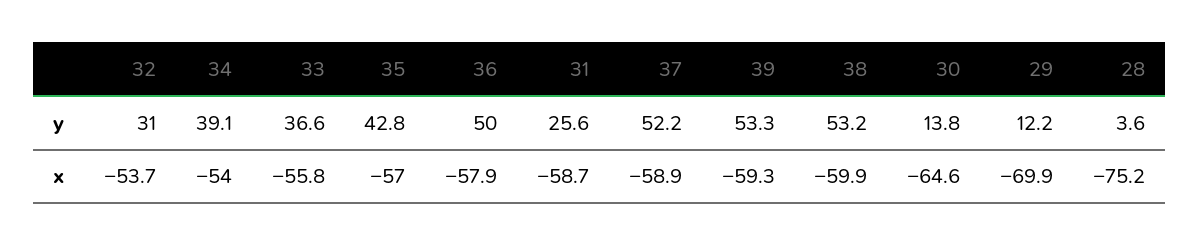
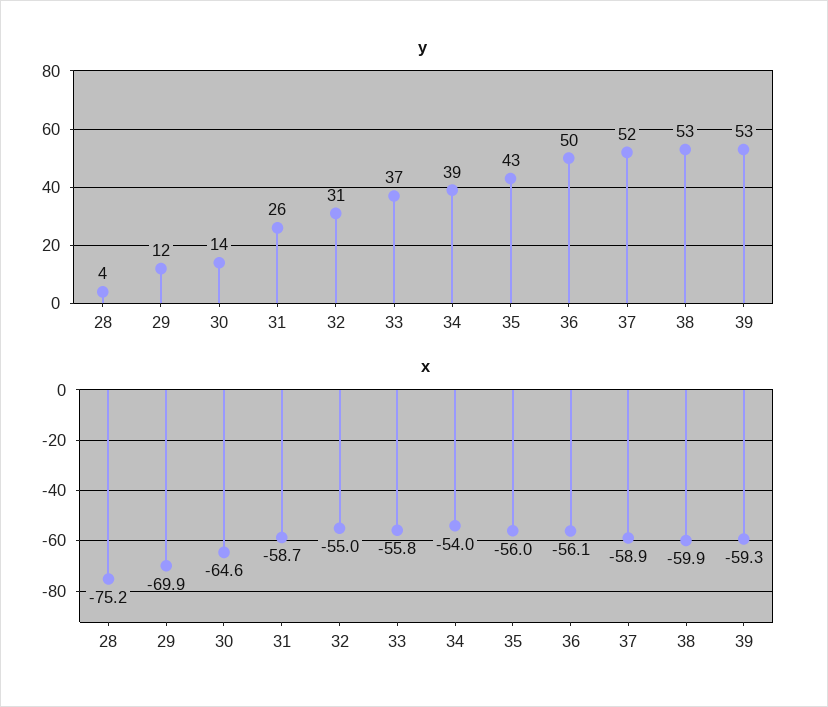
  {
    "y": {
      "32": 31,
      "34": 39.1,
      "33": 36.6,
      "35": 42.8,
      "36": 50,
      "31": 25.6,
      "37": 52.2,
      "39": 53.3,
      "38": 53.2,
      "30": 13.8,
      "29": 12.2,
      "28": 3.6
    },
    "x": {
-     "32": -53.7,
+     "32": -55,
      "34": -54,
      "33": -55.8,
-     "35": -57,
+     "35": -56,
-     "36": -57.9,
+     "36": -56.1,
      "31": -58.7,
      "37": -58.9,
      "39": -59.3,
      "38": -59.9,
      "30": -64.6,
      "29": -69.9,
      "28": -75.2
    }
  }

